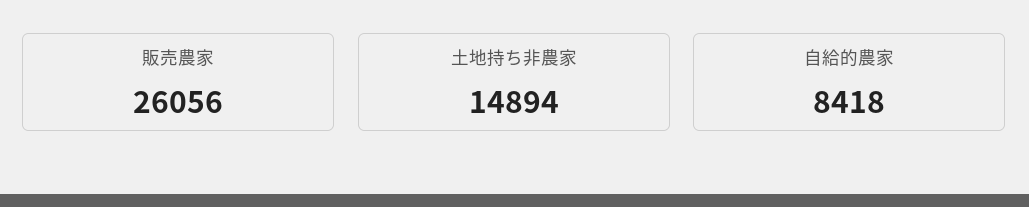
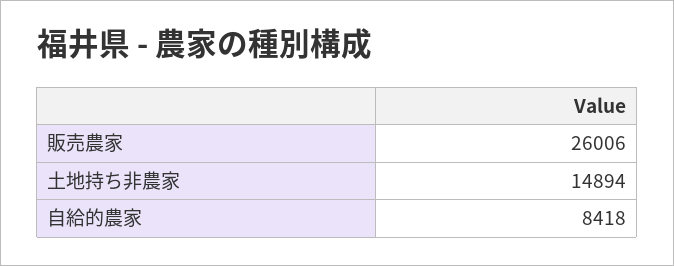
  {
-   "販売農家": 26056,
+   "販売農家": 26006,
    "土地持ち非農家": 14894,
    "自給的農家": 8418
  }

